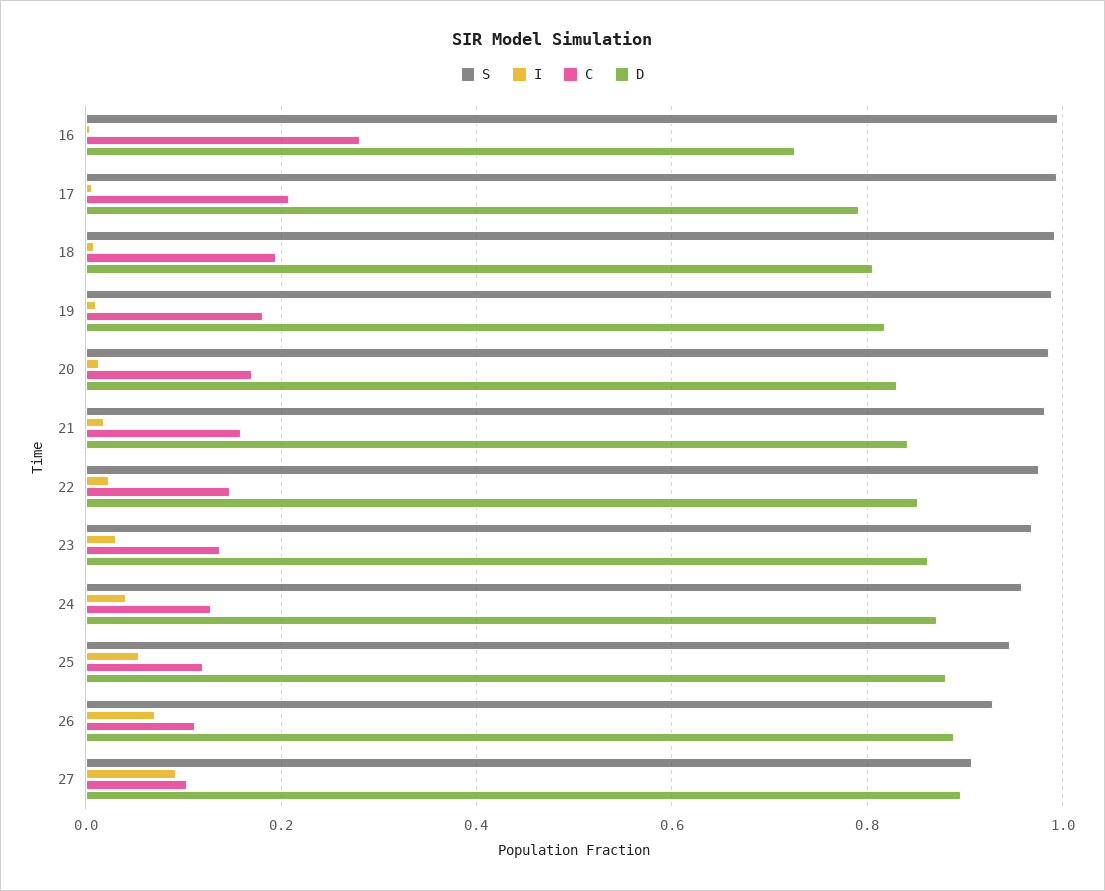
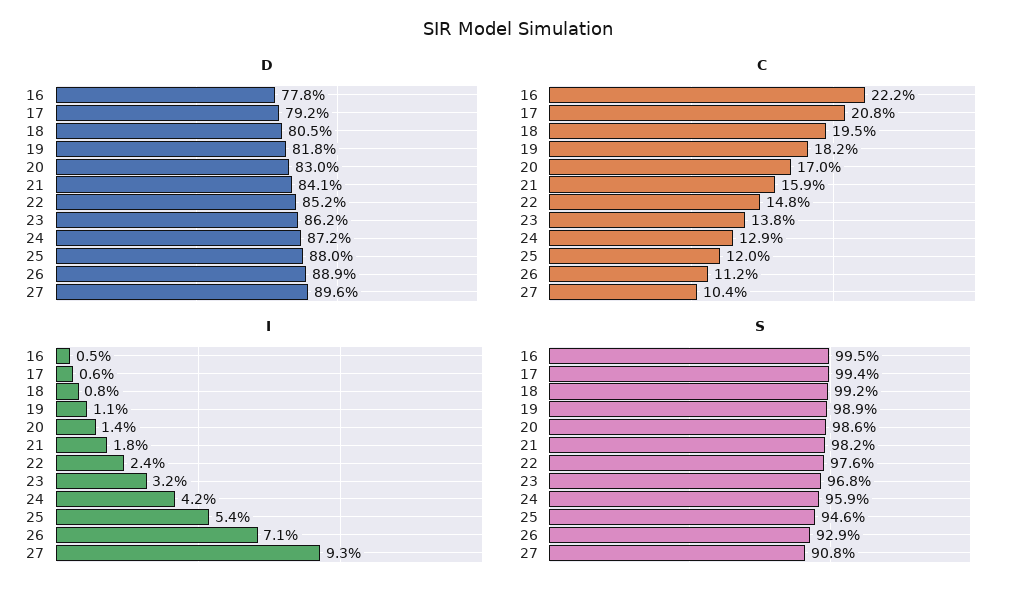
  {
    "S": {
      "16": 0.995,
      "17": 0.994,
      "18": 0.992,
      "19": 0.989,
      "20": 0.986,
      "21": 0.982,
      "22": 0.976,
      "23": 0.968,
      "24": 0.959,
      "25": 0.946,
      "26": 0.929,
      "27": 0.908
    },
    "I": {
      "16": 0.005,
      "17": 0.006,
      "18": 0.008,
      "19": 0.011,
      "20": 0.014,
      "21": 0.018,
      "22": 0.024,
      "23": 0.032,
      "24": 0.042,
      "25": 0.054,
      "26": 0.071,
      "27": 0.093
    },
    "C": {
-     "16": 0.28,
+     "16": 0.222,
      "17": 0.208,
      "18": 0.195,
      "19": 0.182,
      "20": 0.17,
      "21": 0.159,
      "22": 0.148,
      "23": 0.138,
      "24": 0.129,
      "25": 0.12,
      "26": 0.112,
      "27": 0.104
    },
    "D": {
-     "16": 0.72,
+     "16": 0.778,
      "17": 0.792,
      "18": 0.805,
      "19": 0.818,
      "20": 0.83,
      "21": 0.841,
      "22": 0.852,
      "23": 0.862,
      "24": 0.872,
      "25": 0.88,
      "26": 0.889,
      "27": 0.896
    }
  }

